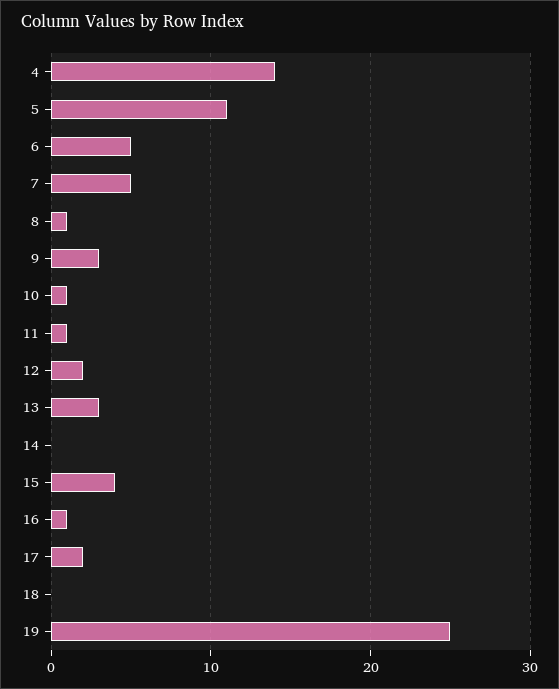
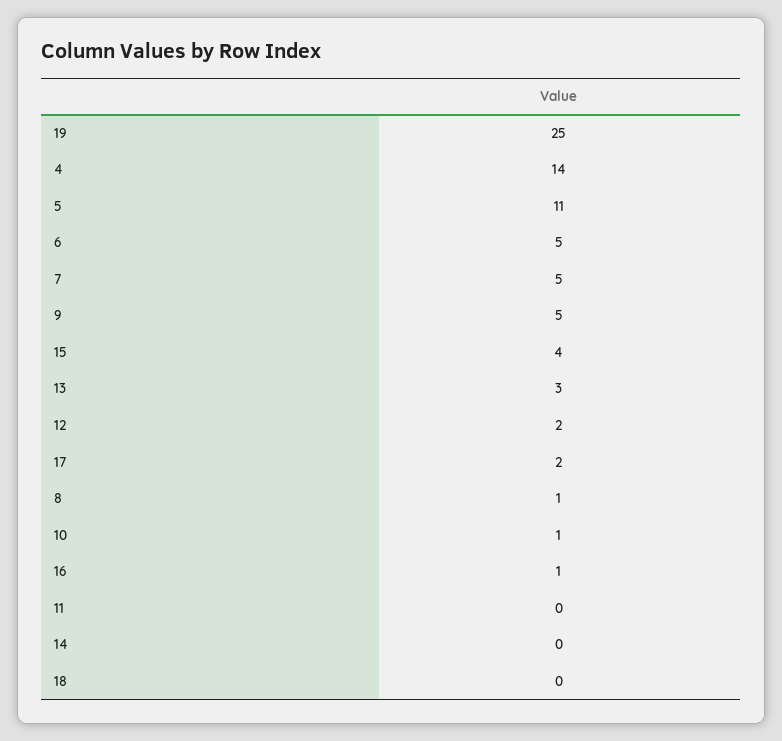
  {
    "4": 14,
    "5": 11,
    "6": 5,
    "7": 5,
    "8": 1,
-   "9": 3,
+   "9": 5,
    "10": 1,
-   "11": 1,
+   "11": 0,
    "12": 2,
    "13": 3,
    "14": 0,
    "15": 4,
    "16": 1,
    "17": 2,
    "18": 0,
    "19": 25
  }

